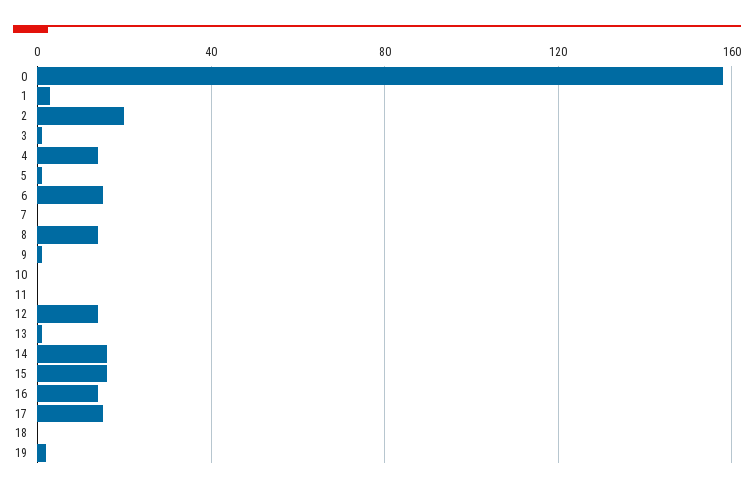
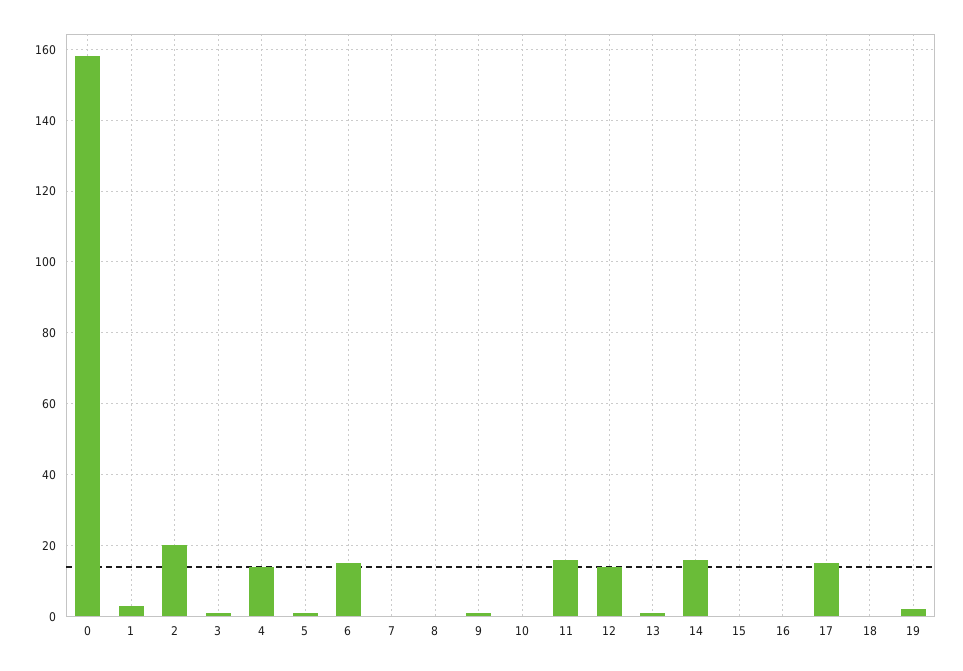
  {
    "0": 160,
    "1": 5,
    "2": 20,
    "3": 0,
    "4": 15,
    "5": 0,
    "6": 15,
    "7": 0,
-   "8": 15,
+   "8": 0,
    "9": 0,
    "10": 0,
-   "11": 0,
+   "11": 15,
    "12": 15,
    "13": 0,
    "14": 15,
-   "15": 15,
+   "15": 0,
-   "16": 15,
+   "16": 0,
    "17": 15,
    "18": 0,
    "19": 0
  }

